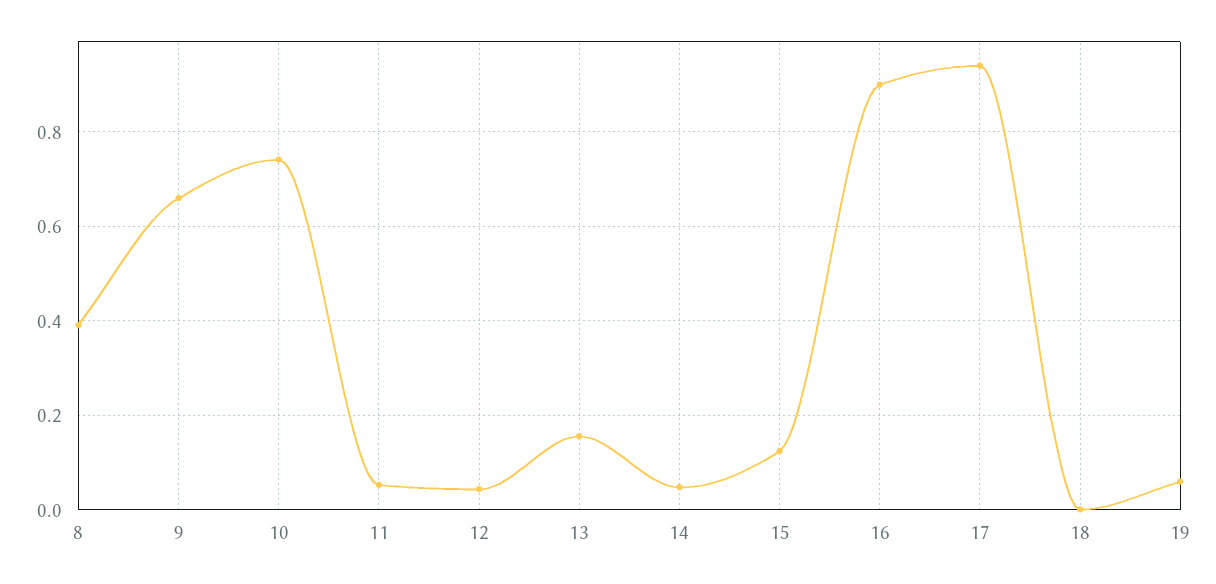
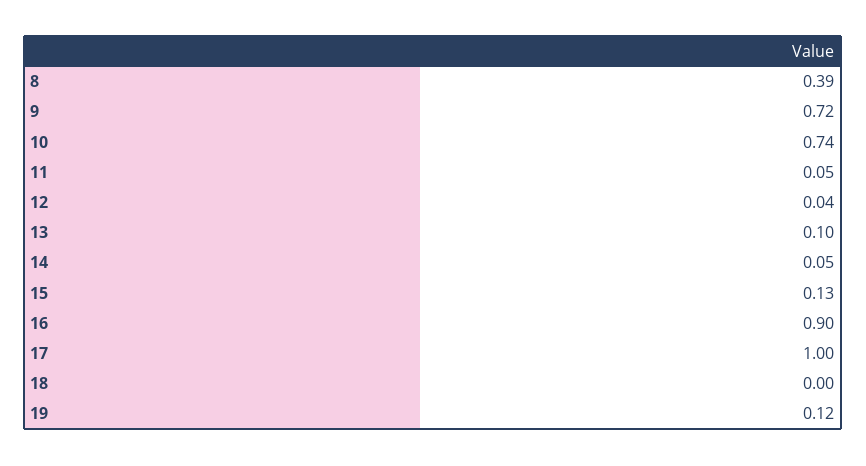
  {
    "8": 0.39,
-   "9": 0.66,
+   "9": 0.72,
    "10": 0.74,
    "11": 0.05,
    "12": 0.04,
-   "13": 0.16,
+   "13": 0.1,
    "14": 0.05,
    "15": 0.13,
    "16": 0.9,
-   "17": 0.94,
+   "17": 1,
    "18": 0,
-   "19": 0.06
+   "19": 0.12
  }

